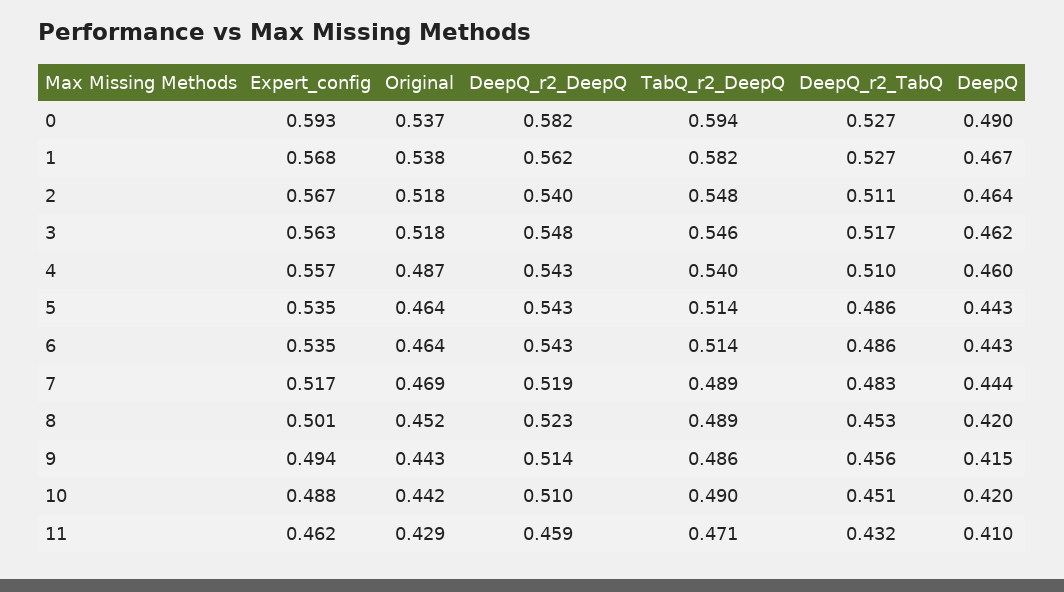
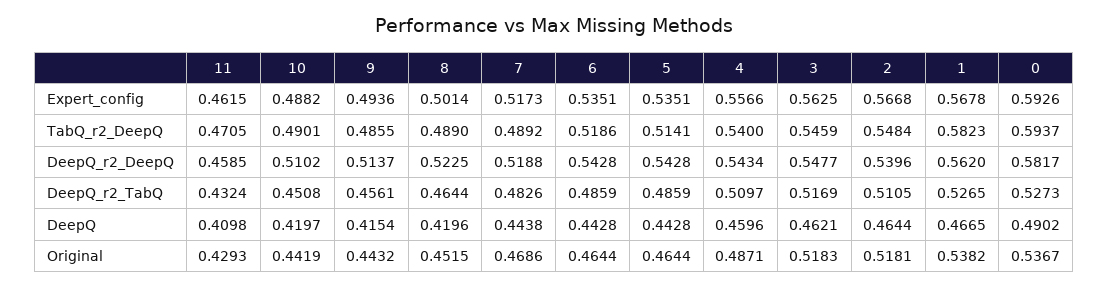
  {
    "Expert_config": {
      "0": 0.5926,
      "1": 0.5678,
      "2": 0.5668,
      "3": 0.5625,
      "4": 0.5566,
      "5": 0.5351,
      "6": 0.5351,
      "7": 0.5173,
      "8": 0.5014,
      "9": 0.4936,
      "10": 0.4882,
      "11": 0.4615
    },
    "Original": {
      "0": 0.5367,
      "1": 0.5382,
      "2": 0.5181,
      "3": 0.5183,
      "4": 0.4871,
      "5": 0.4644,
      "6": 0.4644,
      "7": 0.4686,
      "8": 0.4515,
      "9": 0.4432,
      "10": 0.4419,
      "11": 0.4293
    },
    "DeepQ_r2_DeepQ": {
      "0": 0.5817,
      "1": 0.562,
      "2": 0.5396,
      "3": 0.5477,
      "4": 0.5434,
      "5": 0.5428,
      "6": 0.5428,
      "7": 0.5188,
      "8": 0.5225,
      "9": 0.5137,
      "10": 0.5102,
      "11": 0.4585
    },
    "TabQ_r2_DeepQ": {
      "0": 0.5937,
      "1": 0.5823,
      "2": 0.5484,
      "3": 0.5459,
      "4": 0.54,
      "5": 0.5141,
-     "6": 0.514,
+     "6": 0.5186,
      "7": 0.4892,
      "8": 0.489,
      "9": 0.4855,
      "10": 0.4901,
      "11": 0.4705
    },
    "DeepQ_r2_TabQ": {
      "0": 0.5273,
      "1": 0.5265,
      "2": 0.5105,
      "3": 0.5169,
      "4": 0.5097,
      "5": 0.4859,
      "6": 0.4859,
      "7": 0.4826,
-     "8": 0.453,
+     "8": 0.4644,
      "9": 0.4561,
      "10": 0.4508,
      "11": 0.4324
    },
    "DeepQ": {
      "0": 0.4902,
      "1": 0.4665,
      "2": 0.4644,
      "3": 0.4621,
      "4": 0.4596,
      "5": 0.4428,
      "6": 0.4428,
      "7": 0.4438,
      "8": 0.4196,
      "9": 0.4154,
      "10": 0.4197,
      "11": 0.4098
    }
  }

